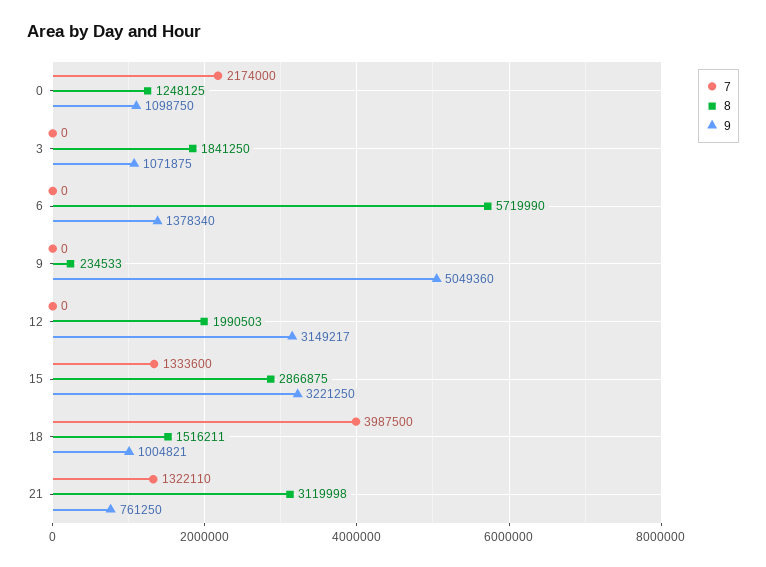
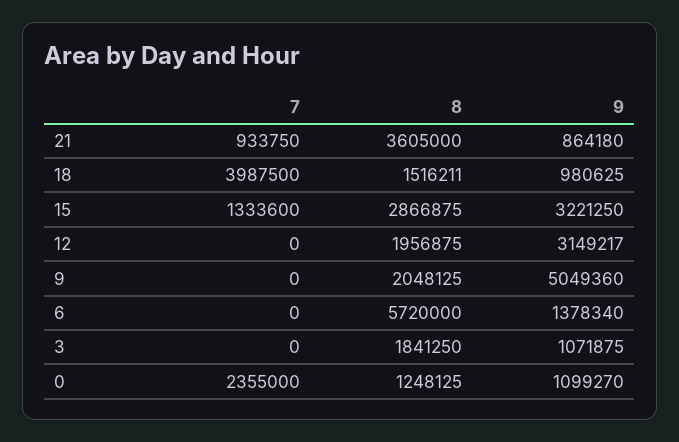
  {
    "7": {
-     "0": 2174000,
+     "0": 2355000,
      "3": 0,
      "6": 0,
      "9": 0,
      "12": 0,
      "15": 1333600,
      "18": 3987500,
-     "21": 1322110
+     "21": 933750
    },
    "8": {
      "0": 1248125,
      "3": 1841250,
-     "6": 5719990,
+     "6": 5720000,
-     "9": 234533,
+     "9": 2048125,
-     "12": 1990503,
+     "12": 1956875,
      "15": 2866875,
      "18": 1516211,
-     "21": 3119998
+     "21": 3605000
    },
    "9": {
-     "0": 1098750,
+     "0": 1099270,
      "3": 1071875,
      "6": 1378340,
      "9": 5049360,
      "12": 3149217,
      "15": 3221250,
-     "18": 1004821,
+     "18": 980625,
-     "21": 761250
+     "21": 864180
    }
  }

